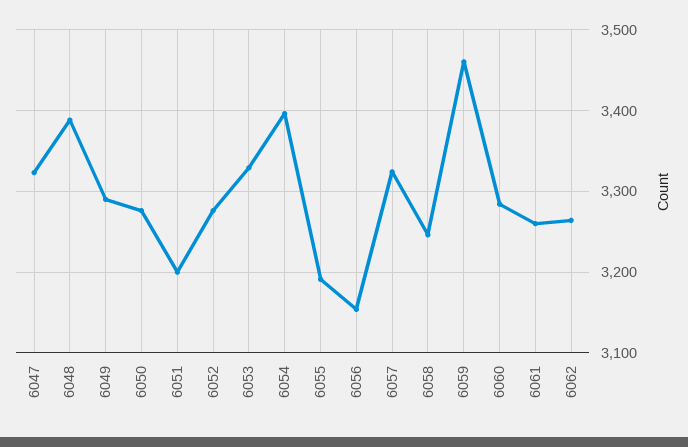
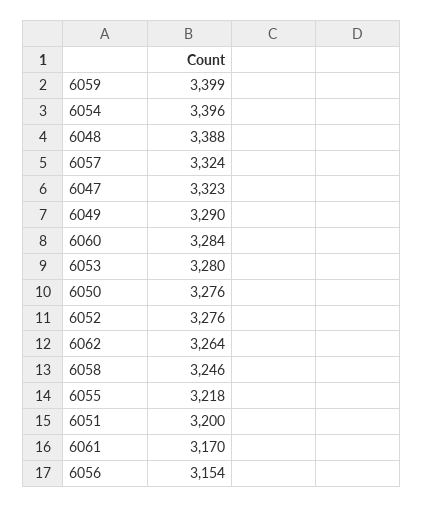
  {
    "6047": 3323,
    "6048": 3388,
    "6049": 3290,
    "6050": 3276,
    "6051": 3200,
    "6052": 3276,
-   "6053": 3330,
+   "6053": 3280,
    "6054": 3396,
-   "6055": 3190,
+   "6055": 3218,
    "6056": 3154,
    "6057": 3324,
    "6058": 3246,
-   "6059": 3460,
+   "6059": 3399,
    "6060": 3284,
-   "6061": 3260,
+   "6061": 3170,
    "6062": 3264
  }

